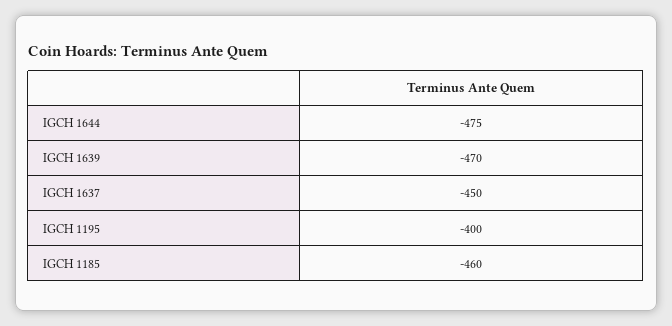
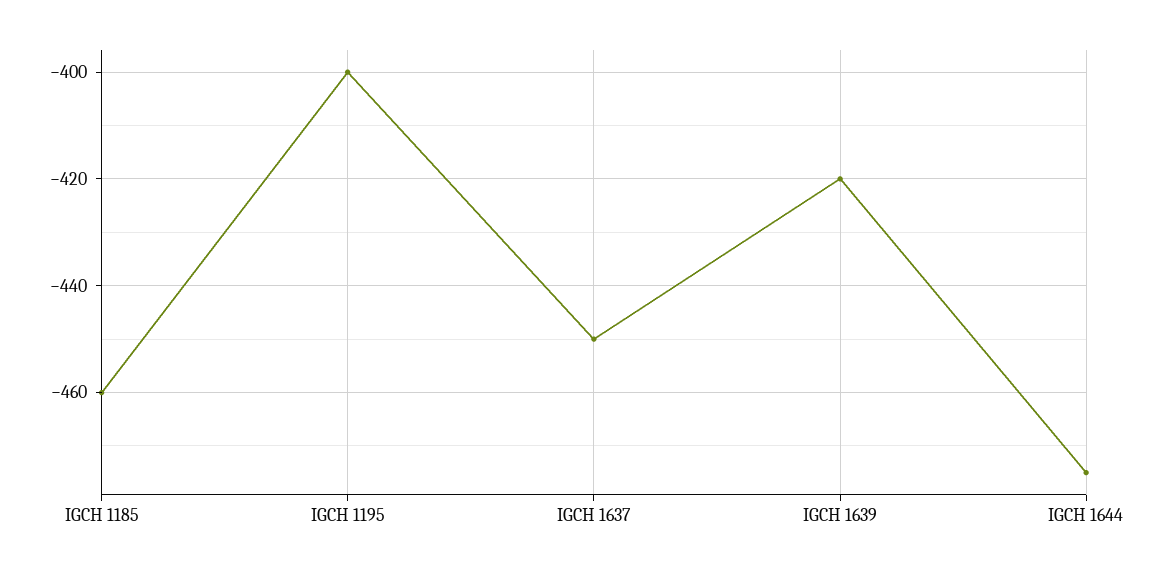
  {
    "IGCH 1644": -475,
-   "IGCH 1639": -470,
+   "IGCH 1639": -420,
    "IGCH 1637": -450,
    "IGCH 1195": -400,
    "IGCH 1185": -460
  }

